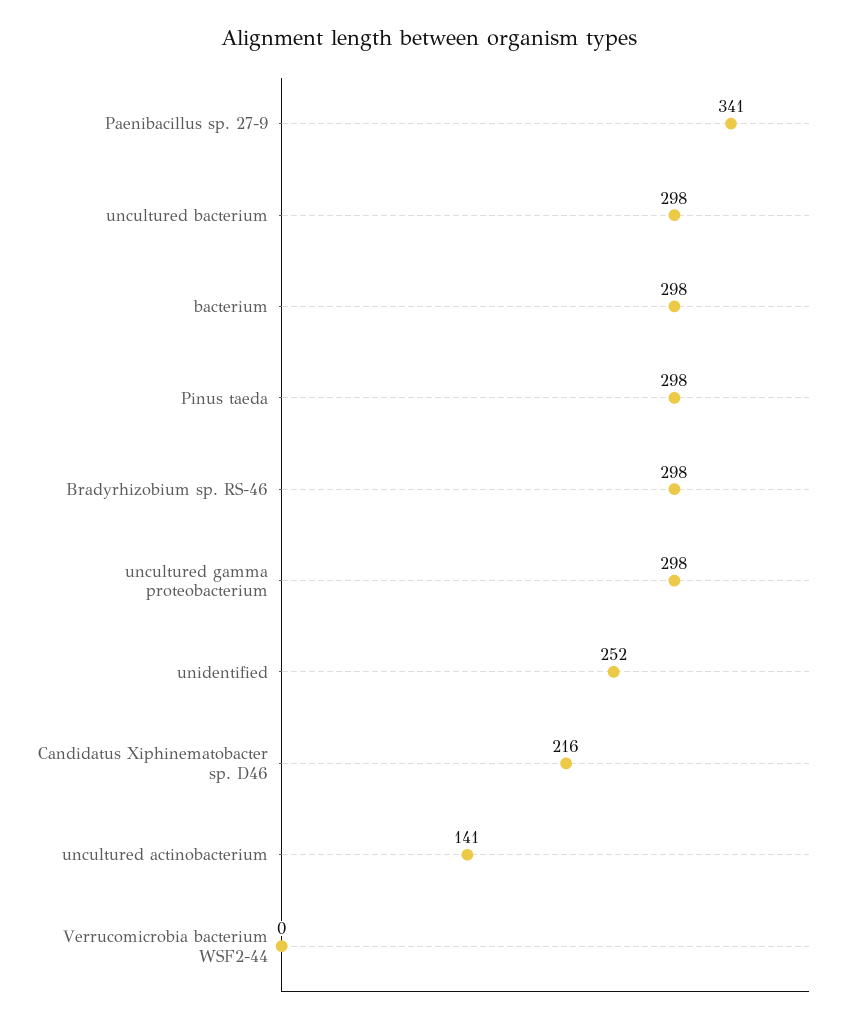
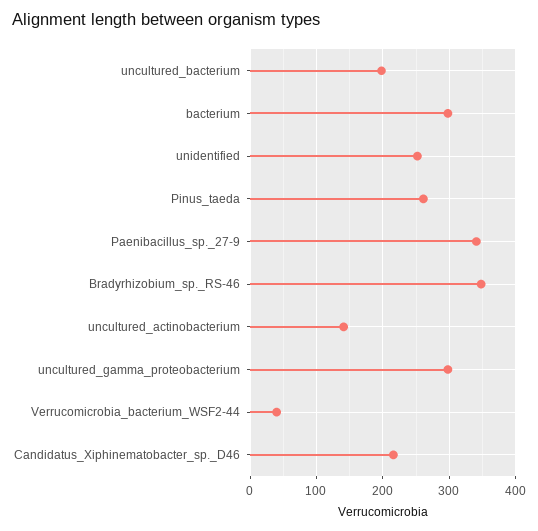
  {
    "Paenibacillus sp. 27-9": 341,
-   "uncultured bacterium": 298,
+   "uncultured bacterium": 200,
    "bacterium": 298,
-   "Pinus taeda": 298,
+   "Pinus taeda": 260,
-   "Bradyrhizobium sp. RS-46": 298,
+   "Bradyrhizobium sp. RS-46": 350,
    "uncultured gamma proteobacterium": 298,
    "unidentified": 252,
    "Candidatus Xiphinematobacter sp. D46": 216,
    "uncultured actinobacterium": 141,
-   "Verrucomicrobia bacterium WSF2-44": 0
+   "Verrucomicrobia bacterium WSF2-44": 40
  }

